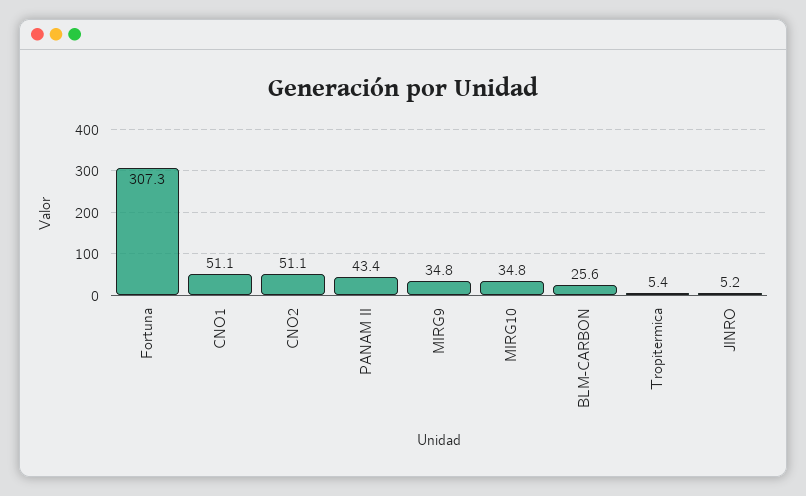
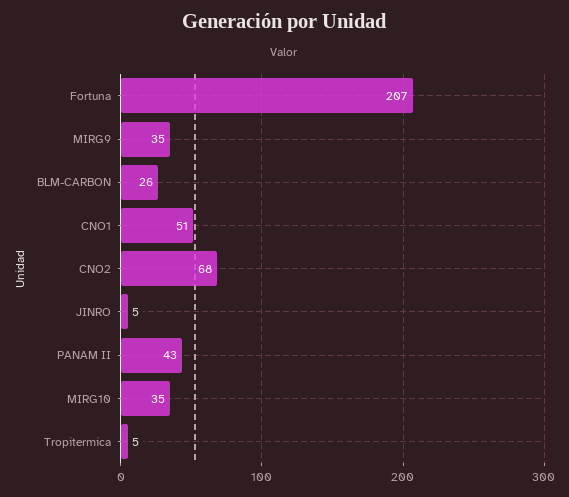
  {
-   "Fortuna": 307.3,
+   "Fortuna": 207,
    "CNO1": 51.1,
-   "CNO2": 51.1,
+   "CNO2": 68,
    "PANAM II": 43.4,
    "MIRG9": 34.8,
    "MIRG10": 34.8,
    "BLM-CARBON": 25.6,
    "Tropitermica": 5.4,
    "JINRO": 5.2
  }

